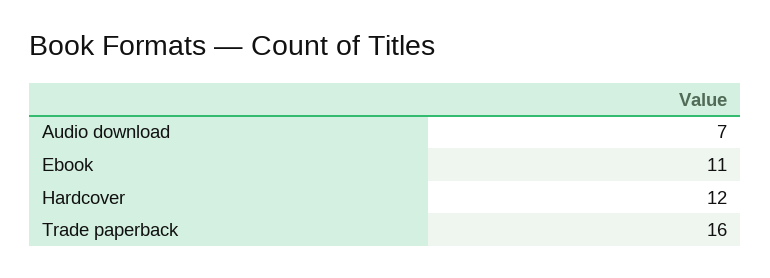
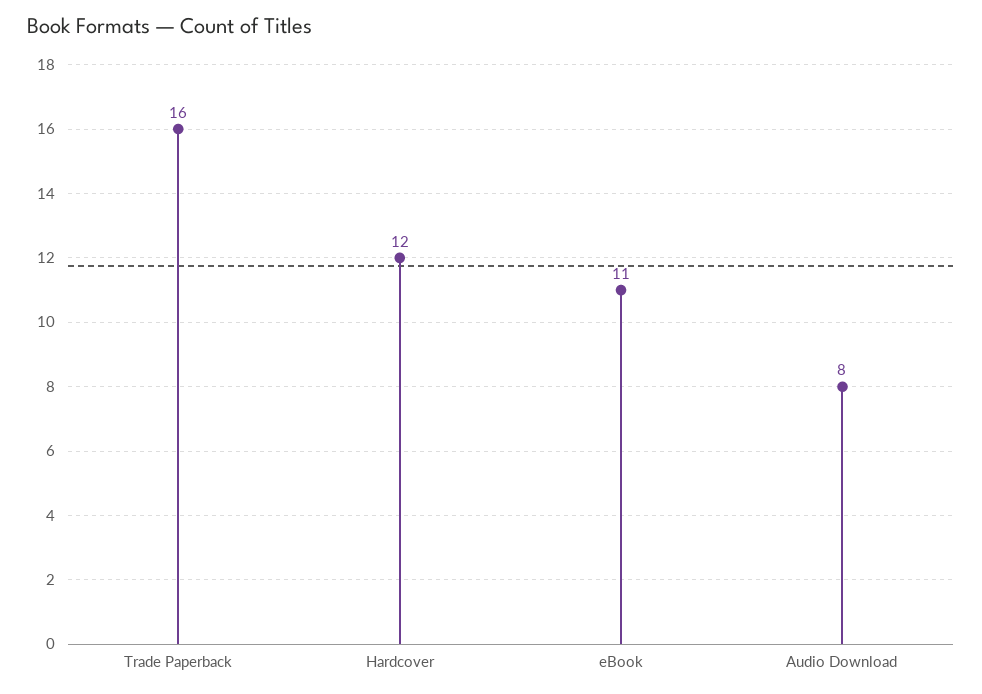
  {
-   "Audio download": 7,
+   "Audio download": 8,
    "Ebook": 11,
    "Hardcover": 12,
    "Trade paperback": 16
  }

